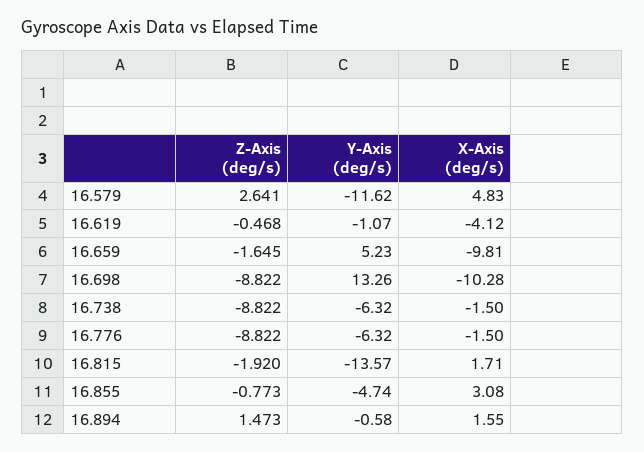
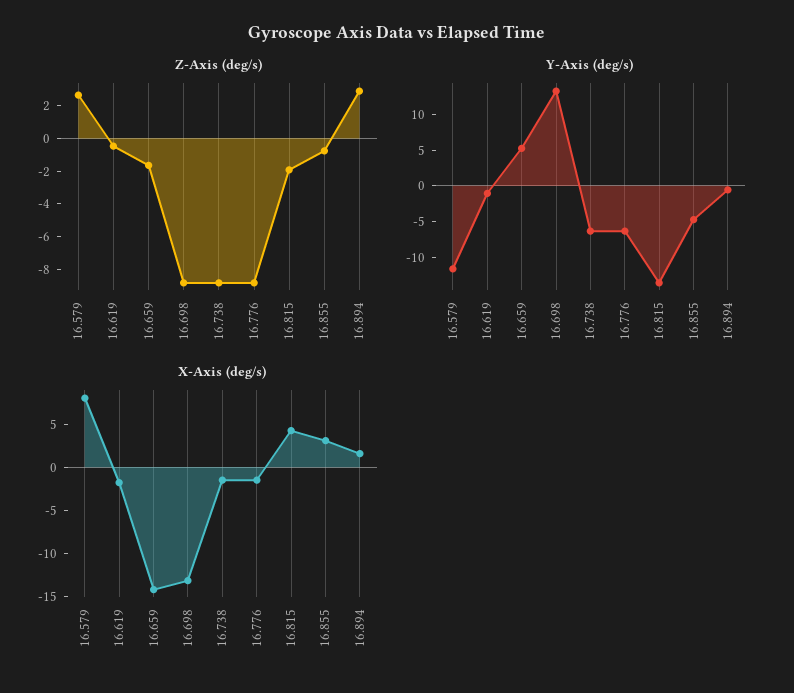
  {
    "Z-Axis (deg/s)": {
      "16.579": 2.641,
      "16.619": -0.468,
      "16.659": -1.645,
      "16.698": -8.822,
      "16.738": -8.822,
      "16.776": -8.822,
      "16.815": -1.92,
      "16.855": -0.773,
-     "16.894": 1.473
+     "16.894": 3
    },
    "Y-Axis (deg/s)": {
      "16.579": -11.62,
      "16.619": -1.07,
      "16.659": 5.23,
      "16.698": 13.26,
      "16.738": -6.32,
      "16.776": -6.32,
      "16.815": -13.57,
      "16.855": -4.74,
      "16.894": -0.58
    },
    "X-Axis (deg/s)": {
-     "16.579": 4.83,
+     "16.579": 8,
-     "16.619": -4.12,
+     "16.619": -2,
-     "16.659": -9.81,
+     "16.659": -14,
-     "16.698": -10.28,
+     "16.698": -13,
      "16.738": -1.5,
      "16.776": -1.5,
-     "16.815": 1.71,
+     "16.815": 4,
      "16.855": 3.08,
      "16.894": 1.55
    }
  }

